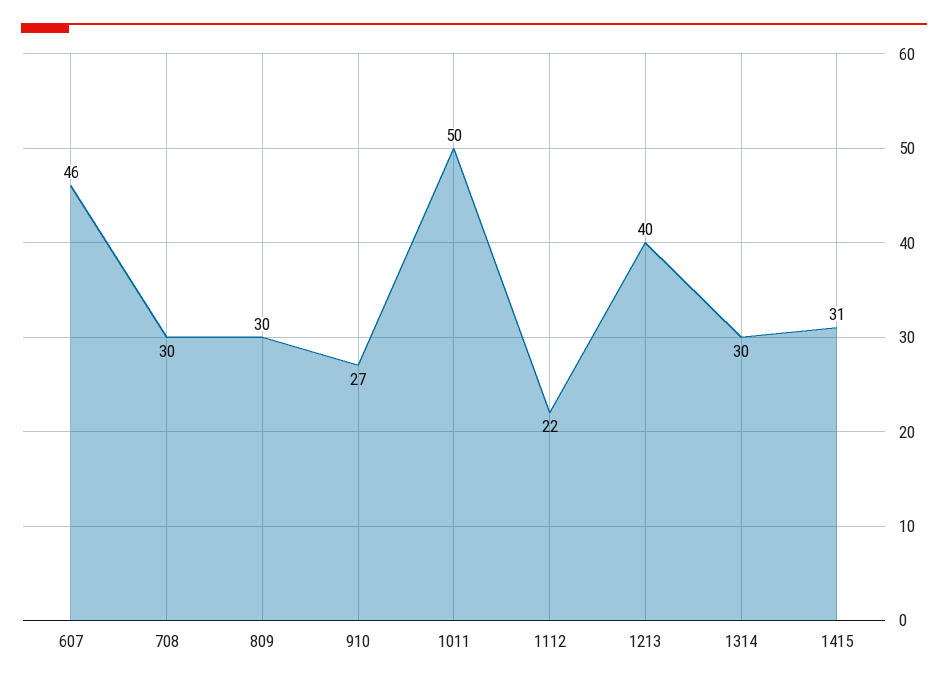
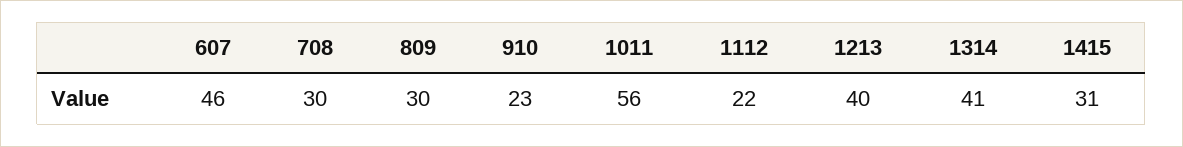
  {
    "607": 46,
    "708": 30,
    "809": 30,
-   "910": 27,
+   "910": 23,
-   "1011": 50,
+   "1011": 56,
    "1112": 22,
    "1213": 40,
-   "1314": 30,
+   "1314": 41,
    "1415": 31
  }

